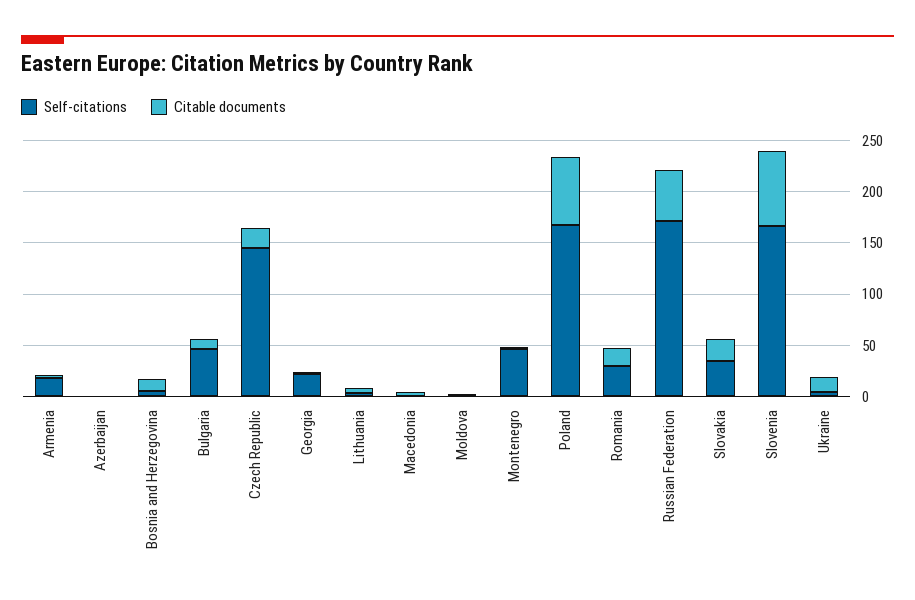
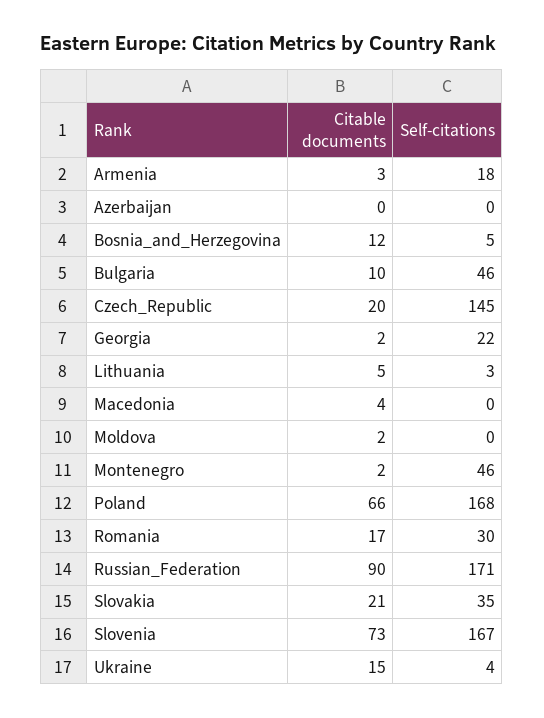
  {
    "Self-citations": {
      "Armenia": 18,
      "Azerbaijan": 0,
      "Bosnia and Herzegovina": 5,
      "Bulgaria": 46,
      "Czech Republic": 145,
      "Georgia": 22,
      "Lithuania": 3,
      "Macedonia": 0,
      "Moldova": 0,
      "Montenegro": 46,
      "Poland": 168,
      "Romania": 30,
      "Russian Federation": 171,
      "Slovakia": 35,
      "Slovenia": 167,
      "Ukraine": 4
    },
    "Citable documents": {
      "Armenia": 3,
      "Azerbaijan": 0,
      "Bosnia and Herzegovina": 12,
      "Bulgaria": 10,
      "Czech Republic": 20,
      "Georgia": 2,
      "Lithuania": 5,
      "Macedonia": 4,
      "Moldova": 2,
      "Montenegro": 2,
      "Poland": 66,
      "Romania": 17,
-     "Russian Federation": 50,
+     "Russian Federation": 90,
      "Slovakia": 21,
      "Slovenia": 73,
      "Ukraine": 15
    }
  }

